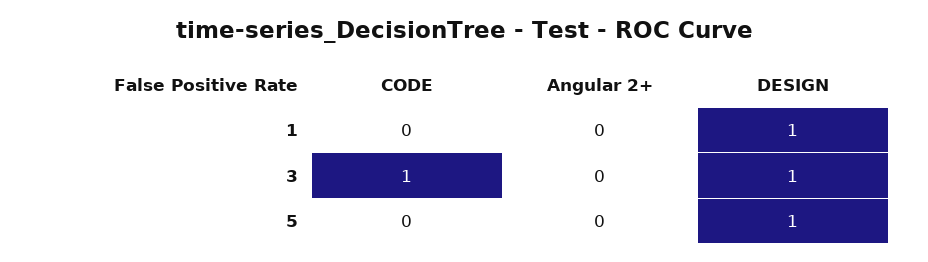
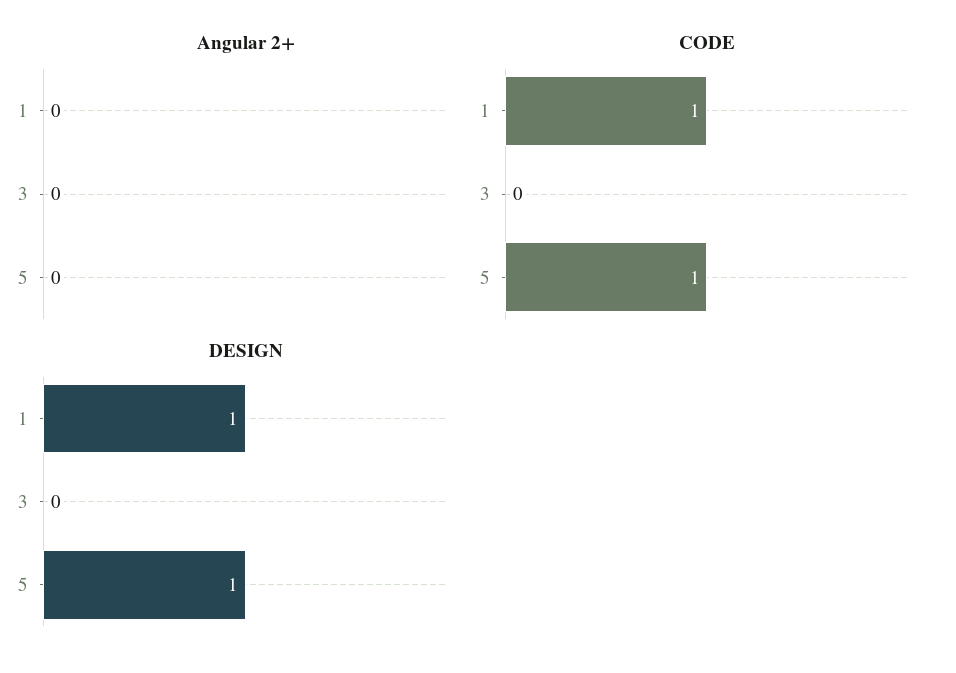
  {
    "CODE": {
-     "1": 0,
+     "1": 1,
-     "3": 1,
+     "3": 0,
-     "5": 0
+     "5": 1
    },
    "Angular 2+": {
      "1": 0,
      "3": 0,
      "5": 0
    },
    "DESIGN": {
      "1": 1,
-     "3": 1,
+     "3": 0,
      "5": 1
    }
  }

